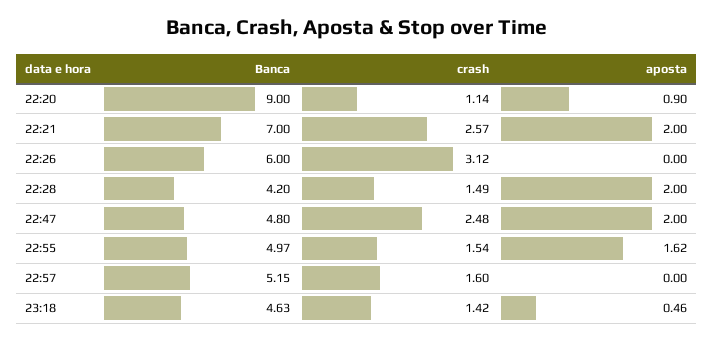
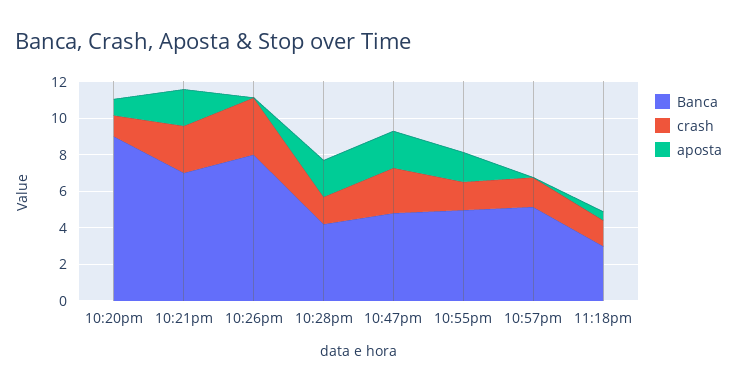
  {
    "Banca": {
      "22:20": 9,
      "22:21": 7,
-     "22:26": 6,
+     "22:26": 8,
      "22:28": 4.2,
      "22:47": 4.8,
      "22:55": 4.97,
      "22:57": 5.15,
-     "23:18": 4.63
+     "23:18": 3
    },
    "crash": {
      "22:20": 1.14,
      "22:21": 2.57,
      "22:26": 3.12,
      "22:28": 1.49,
      "22:47": 2.48,
      "22:55": 1.54,
      "22:57": 1.6,
      "23:18": 1.42
    },
    "aposta": {
      "22:20": 0.9,
      "22:21": 2,
      "22:26": 0,
      "22:28": 2,
      "22:47": 2,
      "22:55": 1.62,
      "22:57": 0,
      "23:18": 0.46
    }
  }

